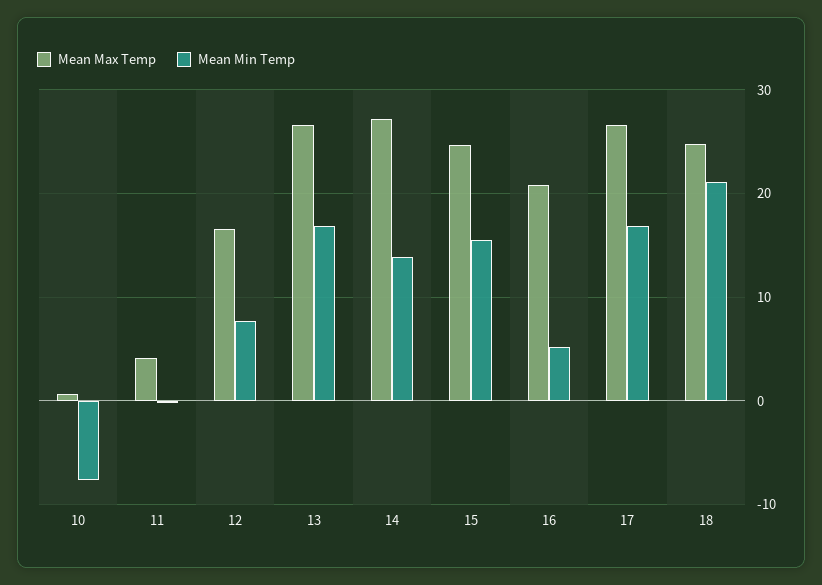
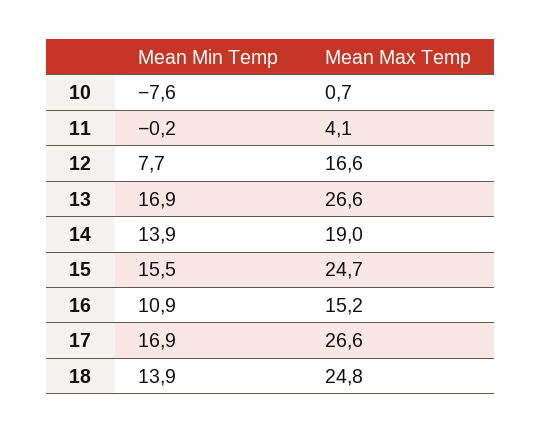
  {
    "Mean Max Temp": {
      "10": 0.7,
      "11": 4.1,
      "12": 16.6,
      "13": 26.6,
-     "14": 27,
+     "14": 19,
      "15": 24.7,
-     "16": 21,
+     "16": 15.2,
      "17": 26.6,
      "18": 24.8
    },
    "Mean Min Temp": {
      "10": -7.6,
      "11": -0.2,
      "12": 7.7,
      "13": 16.9,
      "14": 13.9,
      "15": 15.5,
-     "16": 5,
+     "16": 10.9,
      "17": 16.9,
-     "18": 21
+     "18": 13.9
    }
  }

